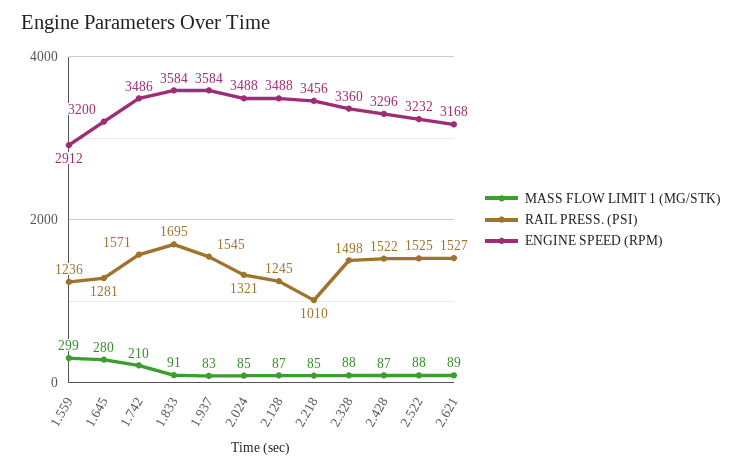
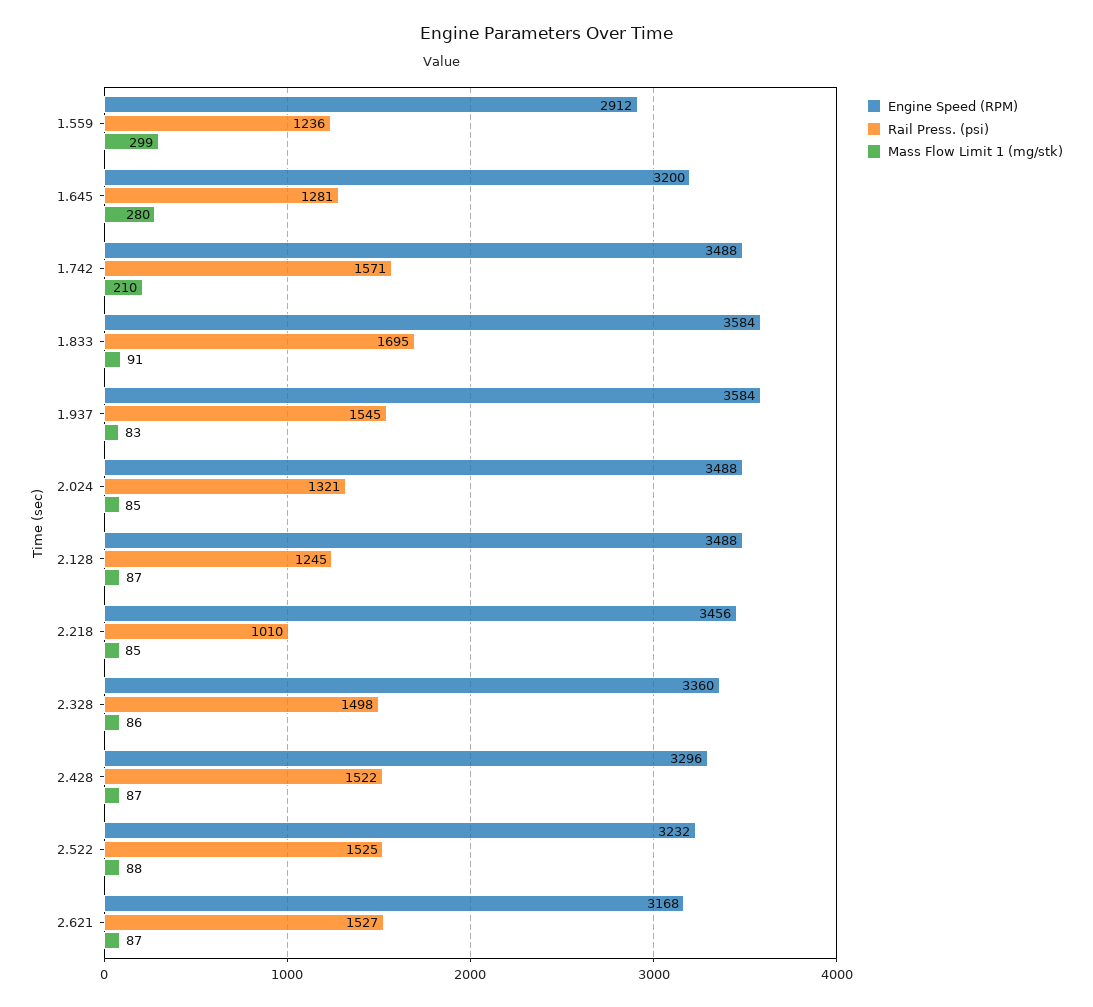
  {
    "MASS FLOW LIMIT 1 (MG/STK)": {
      "1.559": 299,
      "1.645": 280,
      "1.742": 210,
      "1.833": 91,
      "1.937": 83,
      "2.024": 85,
      "2.128": 87,
      "2.218": 85,
-     "2.328": 88,
+     "2.328": 86,
      "2.428": 87,
      "2.522": 88,
-     "2.621": 89
+     "2.621": 87
    },
    "RAIL PRESS. (PSI)": {
      "1.559": 1236,
      "1.645": 1281,
      "1.742": 1571,
      "1.833": 1695,
      "1.937": 1545,
      "2.024": 1321,
      "2.128": 1245,
      "2.218": 1010,
      "2.328": 1498,
      "2.428": 1522,
      "2.522": 1525,
      "2.621": 1527
    },
    "ENGINE SPEED (RPM)": {
      "1.559": 2912,
      "1.645": 3200,
-     "1.742": 3486,
+     "1.742": 3488,
      "1.833": 3584,
      "1.937": 3584,
      "2.024": 3488,
      "2.128": 3488,
      "2.218": 3456,
      "2.328": 3360,
      "2.428": 3296,
      "2.522": 3232,
      "2.621": 3168
    }
  }

